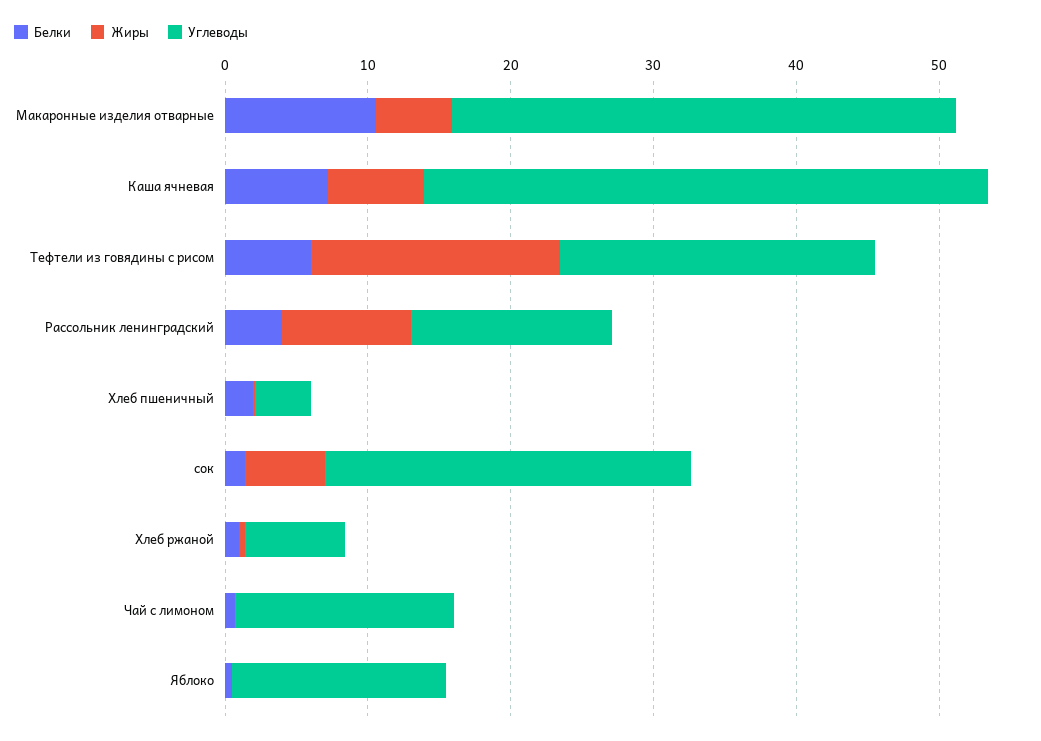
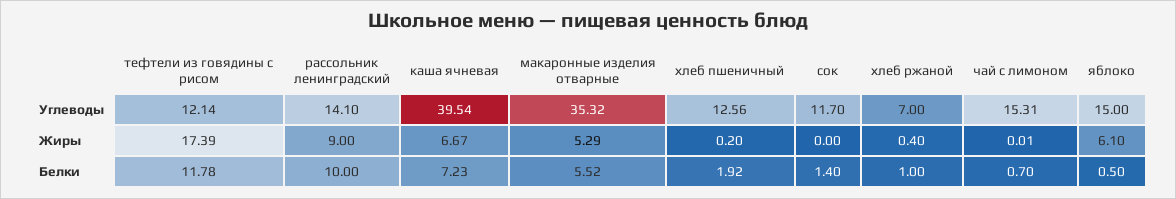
  {
    "Белки": {
-     "Макаронные изделия отварные": 10,
+     "Макаронные изделия отварные": 5.52,
      "Каша ячневая": 7.23,
-     "Тефтели из говядины с рисом": 6,
+     "Тефтели из говядины с рисом": 11.78,
-     "Рассольник ленинградский": 4,
+     "Рассольник ленинградский": 10,
      "Хлеб пшеничный": 1.92,
      "сок": 1.4,
      "Хлеб ржаной": 1,
      "Чай с лимоном": 0.7,
      "Яблоко": 0.5
    },
    "Жиры": {
      "Макаронные изделия отварные": 5.29,
      "Каша ячневая": 6.67,
      "Тефтели из говядины с рисом": 17.39,
      "Рассольник ленинградский": 9,
      "Хлеб пшеничный": 0.2,
-     "сок": 6,
+     "сок": 0,
      "Хлеб ржаной": 0.4,
      "Чай с лимоном": 0.01,
-     "Яблоко": 0
+     "Яблоко": 6.1
    },
    "Углеводы": {
      "Макаронные изделия отварные": 35.32,
      "Каша ячневая": 39.54,
-     "Тефтели из говядины с рисом": 22,
+     "Тефтели из говядины с рисом": 12.14,
      "Рассольник ленинградский": 14.1,
-     "Хлеб пшеничный": 4,
+     "Хлеб пшеничный": 12.56,
-     "сок": 26,
+     "сок": 11.7,
      "Хлеб ржаной": 7,
      "Чай с лимоном": 15.31,
      "Яблоко": 15
    }
  }

